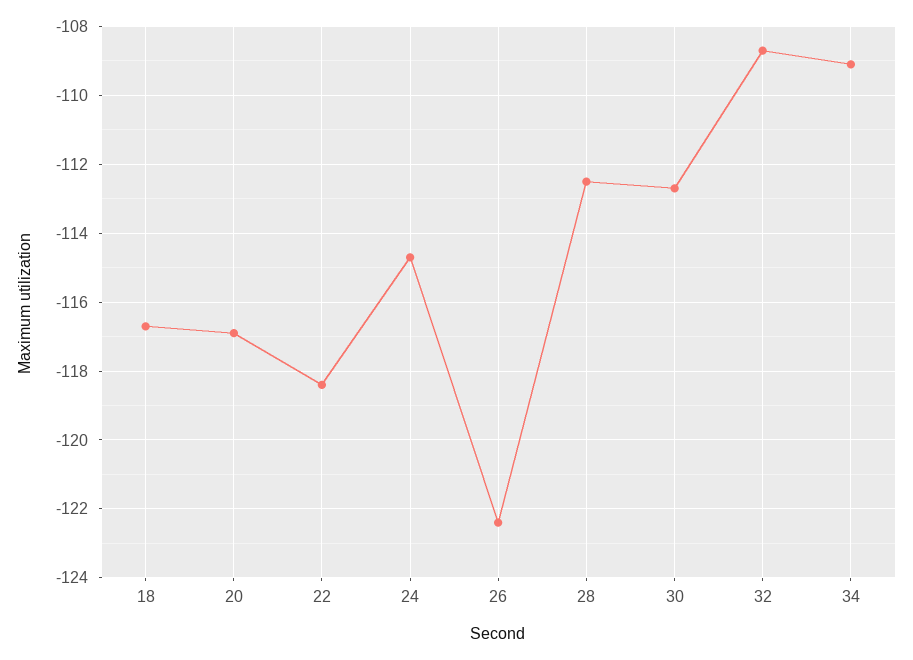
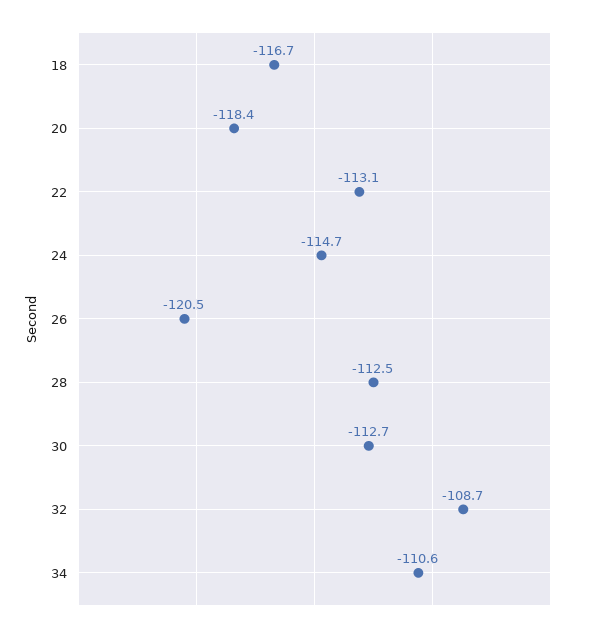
  {
    "18": -116.7,
-   "20": -117,
+   "20": -118.4,
-   "22": -118.5,
+   "22": -113.1,
    "24": -114.7,
-   "26": -122.5,
+   "26": -120.5,
    "28": -112.5,
    "30": -112.7,
    "32": -108.7,
-   "34": -109
+   "34": -110.6
  }

